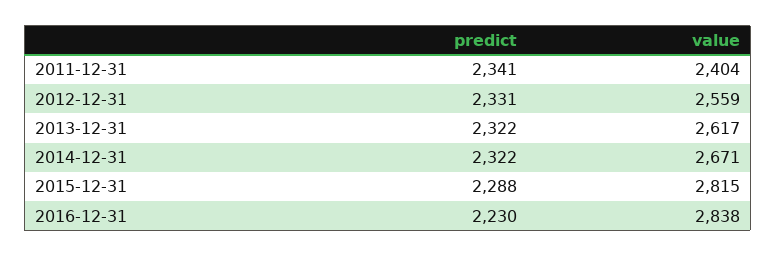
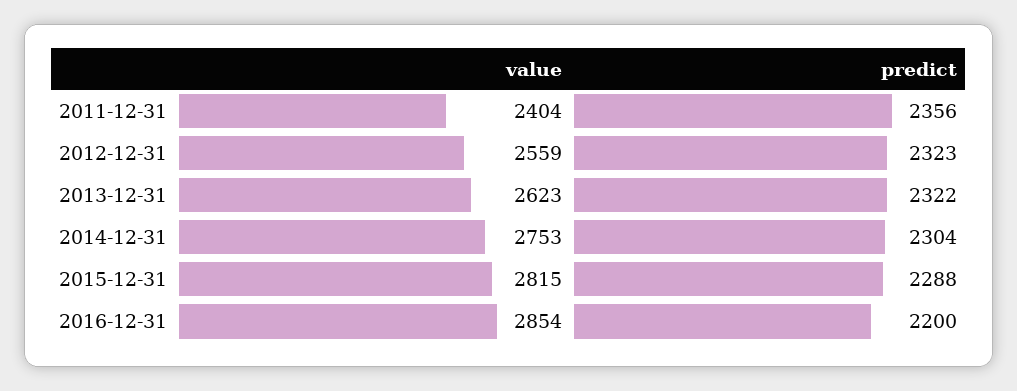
  {
    "predict": {
-     "2011-12-31": 2341,
+     "2011-12-31": 2356,
-     "2012-12-31": 2331,
+     "2012-12-31": 2323,
      "2013-12-31": 2322,
-     "2014-12-31": 2322,
+     "2014-12-31": 2304,
      "2015-12-31": 2288,
-     "2016-12-31": 2230
+     "2016-12-31": 2200
    },
    "value": {
      "2011-12-31": 2404,
      "2012-12-31": 2559,
-     "2013-12-31": 2617,
+     "2013-12-31": 2623,
-     "2014-12-31": 2671,
+     "2014-12-31": 2753,
      "2015-12-31": 2815,
-     "2016-12-31": 2838
+     "2016-12-31": 2854
    }
  }

